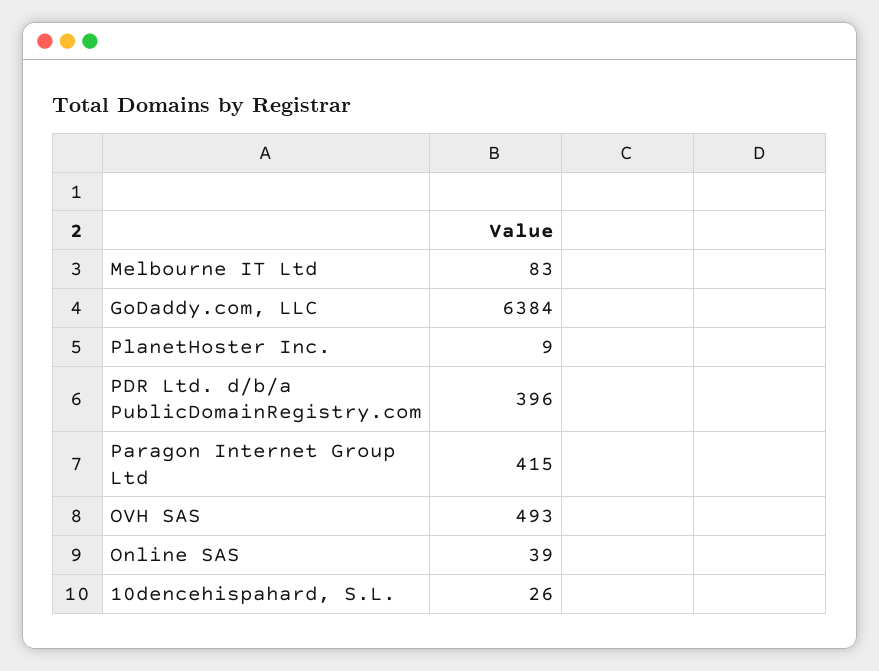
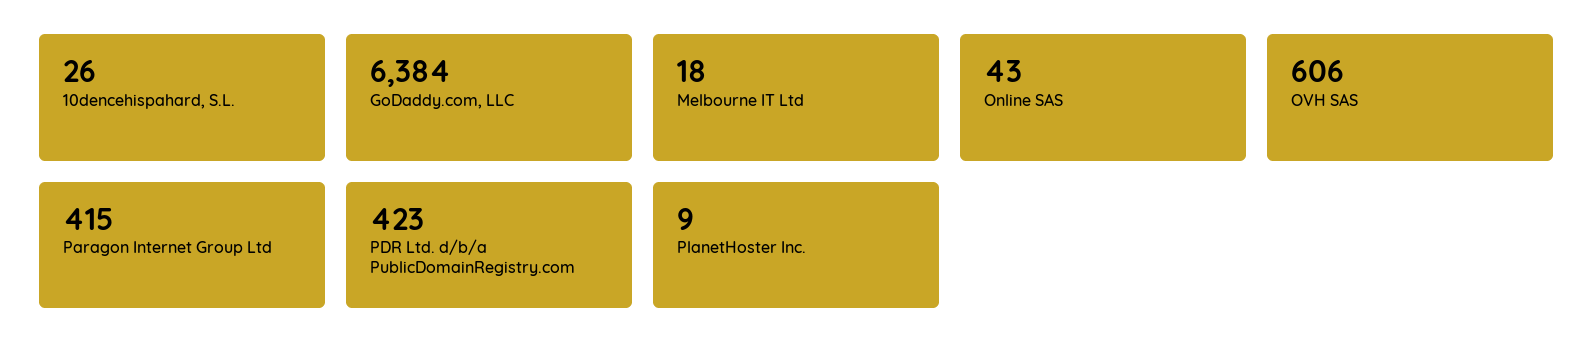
  {
-   "Melbourne IT Ltd": 83,
+   "Melbourne IT Ltd": 18,
    "GoDaddy.com, LLC": 6384,
    "PlanetHoster Inc.": 9,
-   "PDR Ltd. d/b/a PublicDomainRegistry.com": 396,
+   "PDR Ltd. d/b/a PublicDomainRegistry.com": 423,
    "Paragon Internet Group Ltd": 415,
-   "OVH SAS": 493,
+   "OVH SAS": 606,
-   "Online SAS": 39,
+   "Online SAS": 43,
    "10dencehispahard, S.L.": 26
  }

